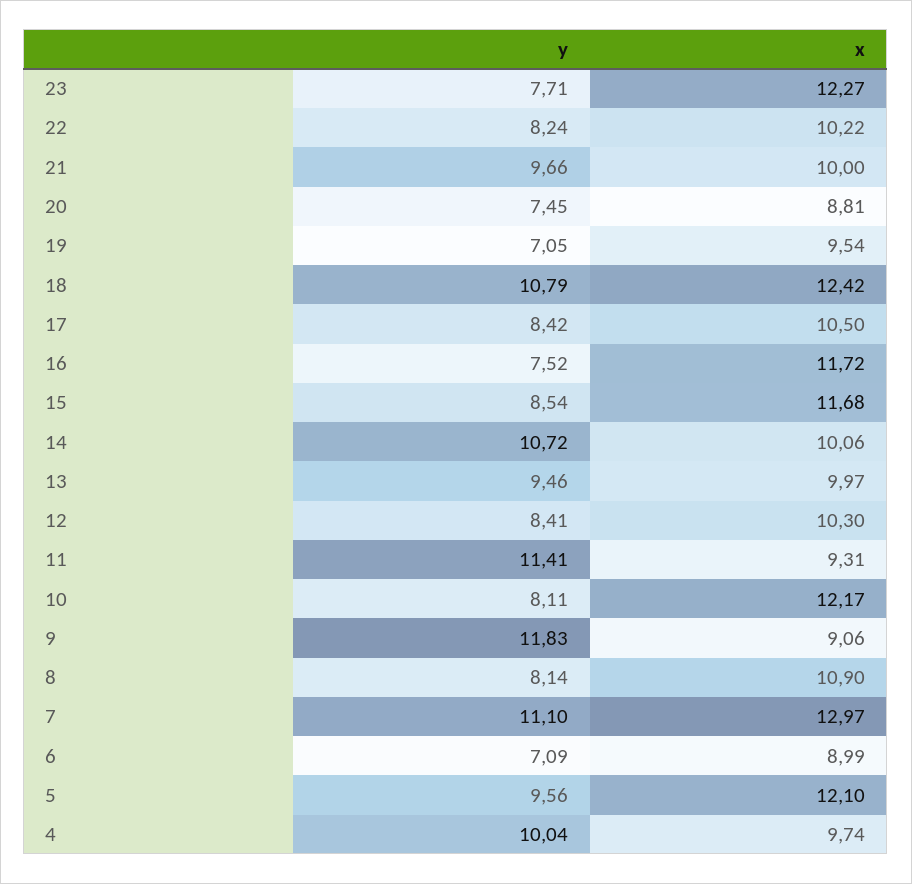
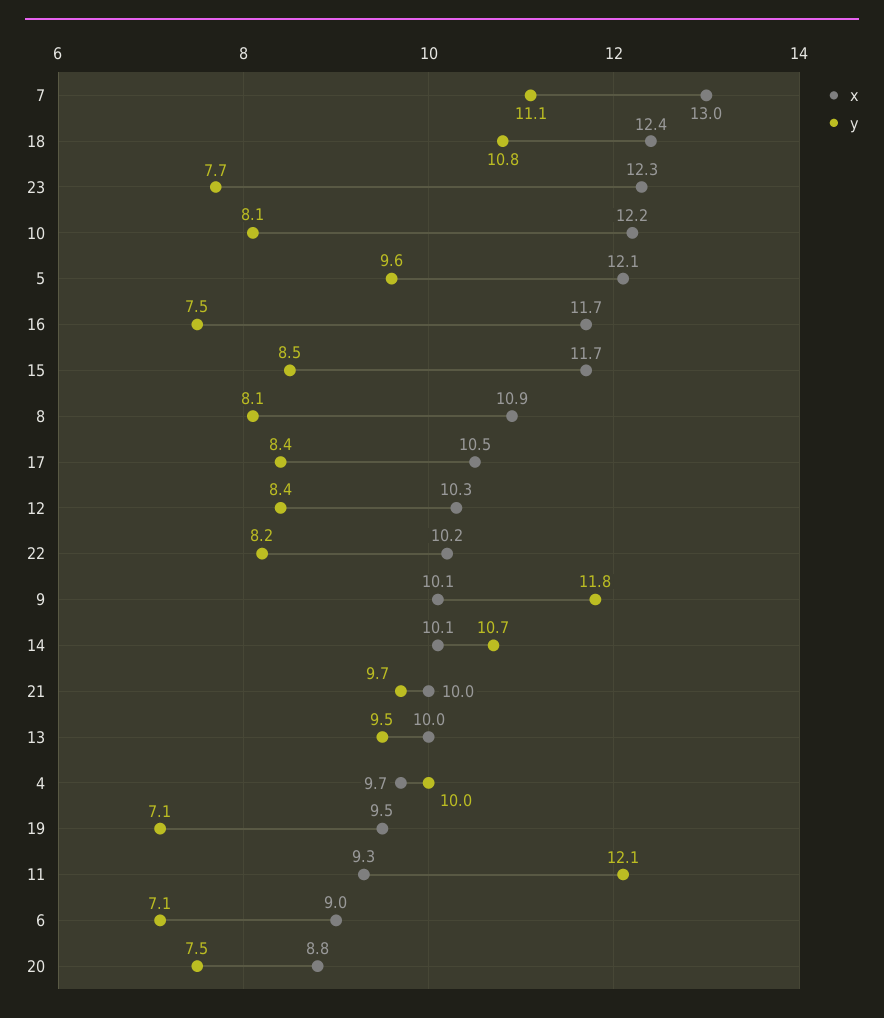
  {
    "y": {
      "23": 7.71,
      "22": 8.24,
      "21": 9.66,
      "20": 7.45,
      "19": 7.05,
      "18": 10.79,
      "17": 8.42,
      "16": 7.52,
      "15": 8.54,
      "14": 10.72,
      "13": 9.46,
      "12": 8.41,
-     "11": 11.41,
+     "11": 12.1,
      "10": 8.11,
      "9": 11.83,
      "8": 8.14,
      "7": 11.1,
      "6": 7.09,
      "5": 9.56,
      "4": 10.04
    },
    "x": {
      "23": 12.27,
      "22": 10.22,
      "21": 10,
      "20": 8.81,
      "19": 9.54,
      "18": 12.42,
      "17": 10.5,
      "16": 11.72,
      "15": 11.68,
      "14": 10.06,
      "13": 9.97,
      "12": 10.3,
      "11": 9.31,
      "10": 12.17,
-     "9": 9.06,
+     "9": 10.1,
      "8": 10.9,
      "7": 12.97,
      "6": 8.99,
      "5": 12.1,
      "4": 9.74
    }
  }

